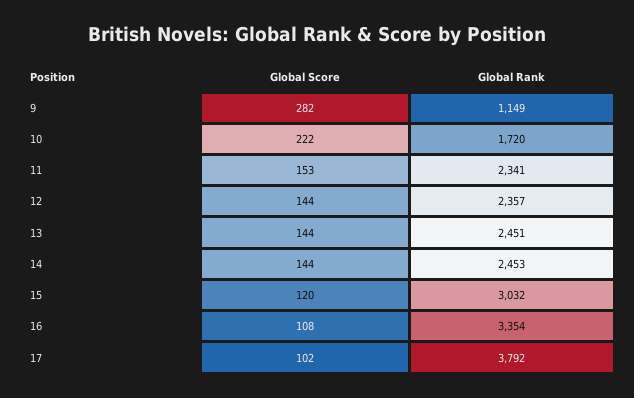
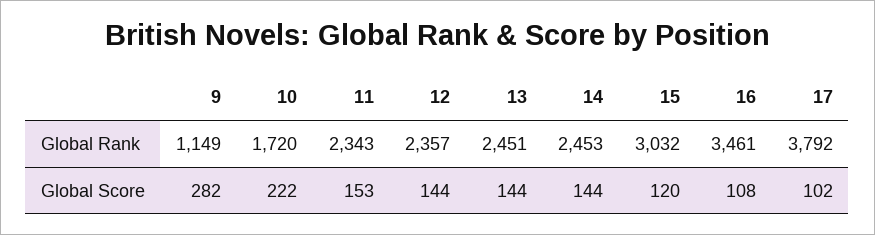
  {
    "Global Score": {
      "9": 282,
      "10": 222,
      "11": 153,
      "12": 144,
      "13": 144,
      "14": 144,
      "15": 120,
      "16": 108,
      "17": 102
    },
    "Global Rank": {
      "9": 1149,
      "10": 1720,
-     "11": 2341,
+     "11": 2343,
      "12": 2357,
      "13": 2451,
      "14": 2453,
      "15": 3032,
-     "16": 3354,
+     "16": 3461,
      "17": 3792
    }
  }

